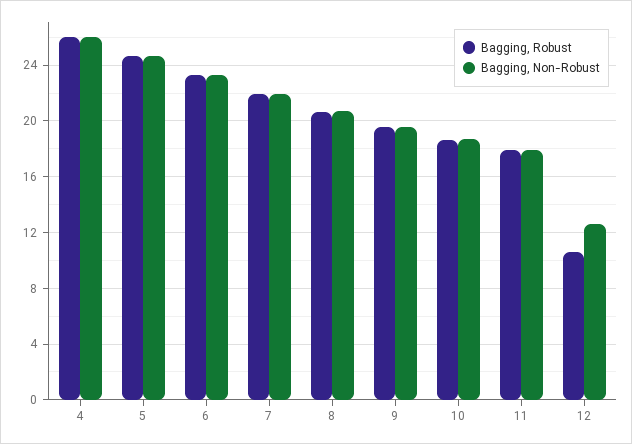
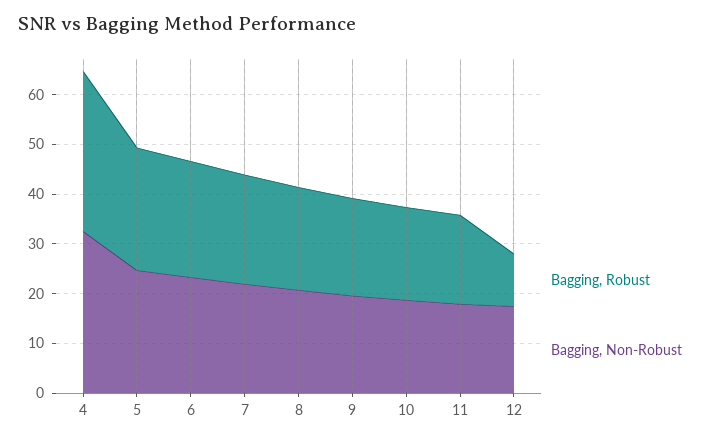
  {
    "Bagging, Robust": {
-     "4": 26,
+     "4": 32,
      "5": 24.5,
      "6": 23.5,
      "7": 22,
      "8": 20.5,
      "9": 19.5,
      "10": 18.5,
      "11": 18,
      "12": 10.5
    },
    "Bagging, Non-Robust": {
-     "4": 26,
+     "4": 32,
      "5": 24.5,
      "6": 23.5,
      "7": 22,
      "8": 20.5,
      "9": 19.5,
      "10": 18.5,
      "11": 18,
-     "12": 12.5
+     "12": 18
    }
  }

